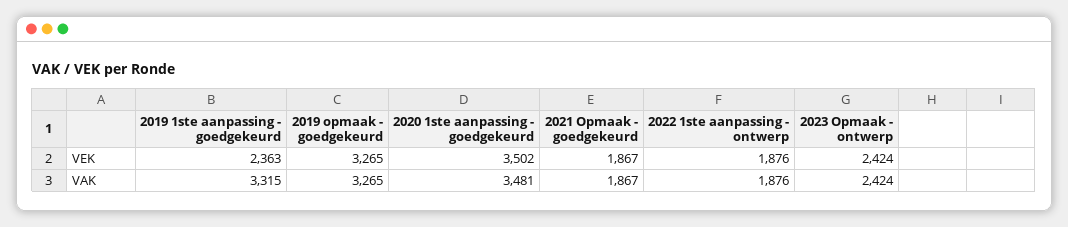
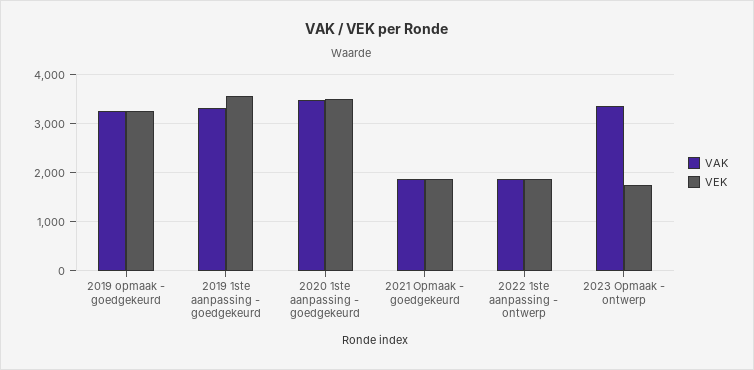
  {
    "VEK": {
-     "2019 1ste aanpassing - goedgekeurd": 2363,
+     "2019 1ste aanpassing - goedgekeurd": 3600,
      "2019 opmaak - goedgekeurd": 3265,
      "2020 1ste aanpassing - goedgekeurd": 3502,
      "2021 Opmaak - goedgekeurd": 1867,
      "2022 1ste aanpassing - ontwerp": 1876,
-     "2023 Opmaak - ontwerp": 2424
+     "2023 Opmaak - ontwerp": 1800
    },
    "VAK": {
      "2019 1ste aanpassing - goedgekeurd": 3315,
      "2019 opmaak - goedgekeurd": 3265,
      "2020 1ste aanpassing - goedgekeurd": 3481,
      "2021 Opmaak - goedgekeurd": 1867,
      "2022 1ste aanpassing - ontwerp": 1876,
-     "2023 Opmaak - ontwerp": 2424
+     "2023 Opmaak - ontwerp": 3400
    }
  }

